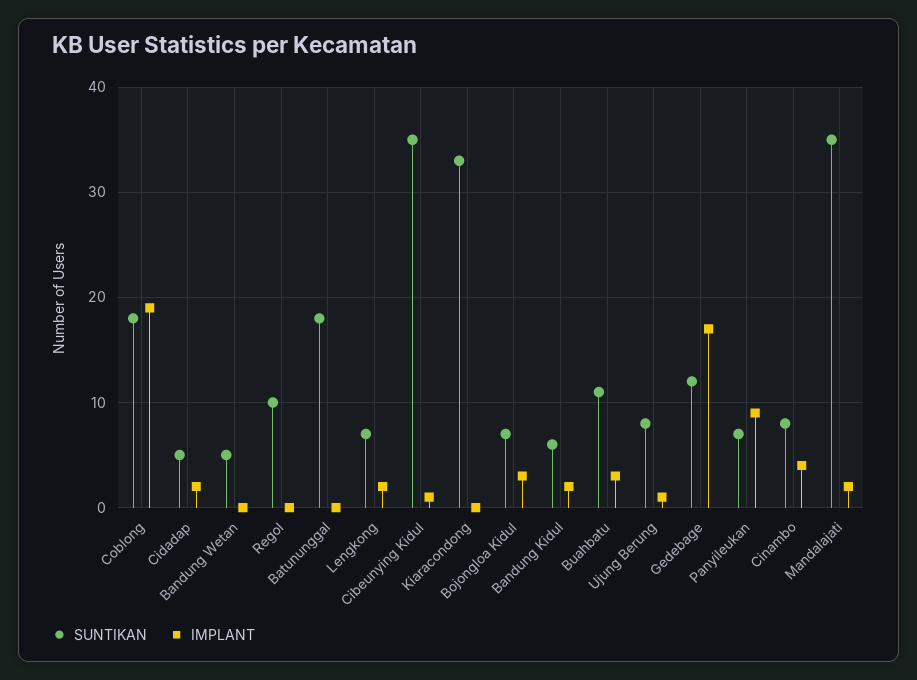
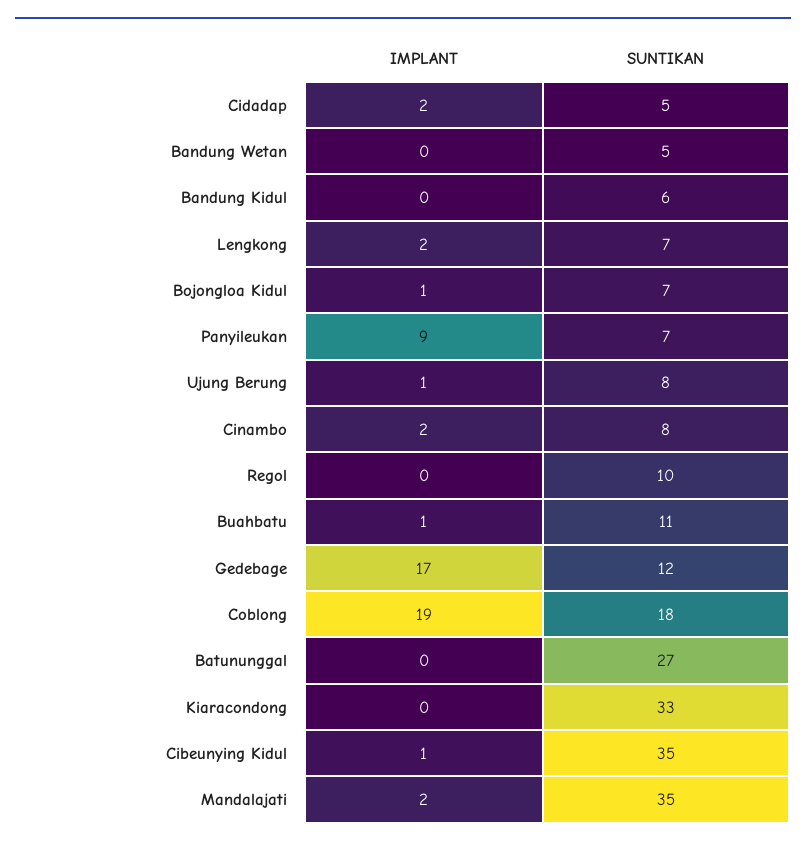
  {
    "SUNTIKAN": {
      "Coblong": 18,
      "Cidadap": 5,
      "Bandung Wetan": 5,
      "Regol": 10,
-     "Batununggal": 18,
+     "Batununggal": 27,
      "Lengkong": 7,
      "Cibeunying Kidul": 35,
      "Kiaracondong": 33,
      "Bojongloa Kidul": 7,
      "Bandung Kidul": 6,
      "Buahbatu": 11,
      "Ujung Berung": 8,
      "Gedebage": 12,
      "Panyileukan": 7,
      "Cinambo": 8,
      "Mandalajati": 35
    },
    "IMPLANT": {
      "Coblong": 19,
      "Cidadap": 2,
      "Bandung Wetan": 0,
      "Regol": 0,
      "Batununggal": 0,
      "Lengkong": 2,
      "Cibeunying Kidul": 1,
      "Kiaracondong": 0,
-     "Bojongloa Kidul": 3,
+     "Bojongloa Kidul": 1,
-     "Bandung Kidul": 2,
+     "Bandung Kidul": 0,
-     "Buahbatu": 3,
+     "Buahbatu": 1,
      "Ujung Berung": 1,
      "Gedebage": 17,
      "Panyileukan": 9,
-     "Cinambo": 4,
+     "Cinambo": 2,
      "Mandalajati": 2
    }
  }

